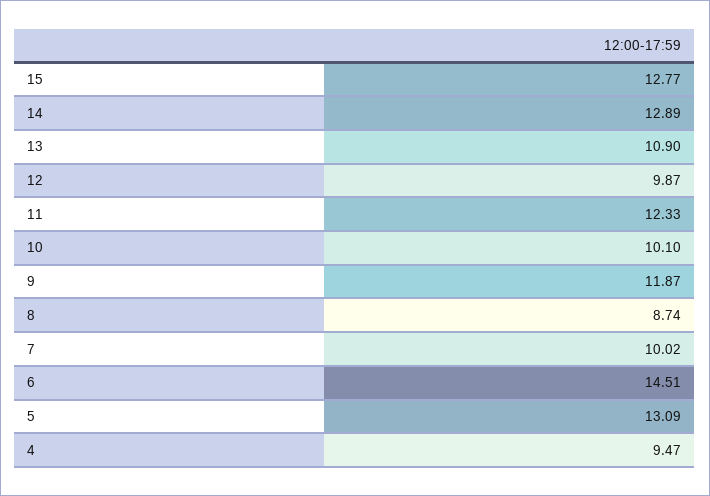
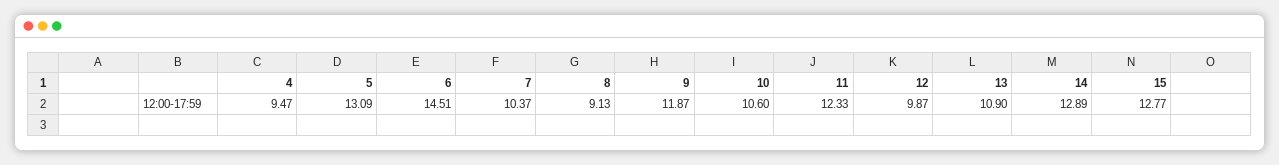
  {
    "15": 12.77,
    "14": 12.89,
    "13": 10.9,
    "12": 9.87,
    "11": 12.33,
-   "10": 10.1,
+   "10": 10.6,
    "9": 11.87,
-   "8": 8.74,
+   "8": 9.13,
-   "7": 10.02,
+   "7": 10.37,
    "6": 14.51,
    "5": 13.09,
    "4": 9.47
  }

